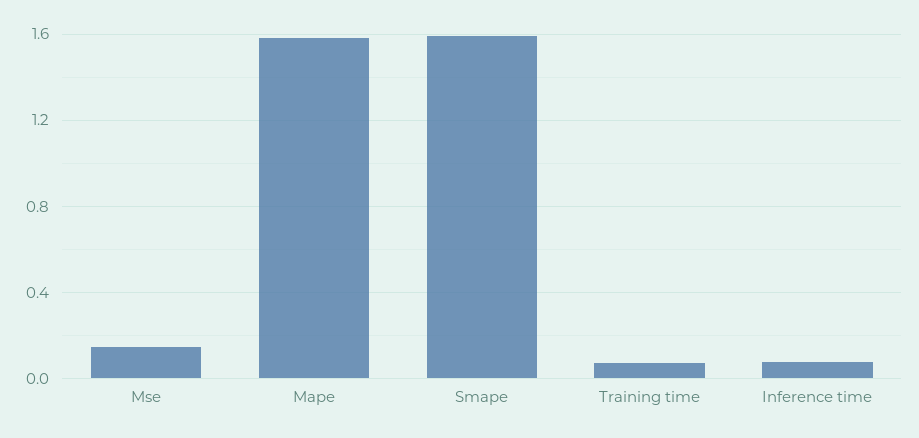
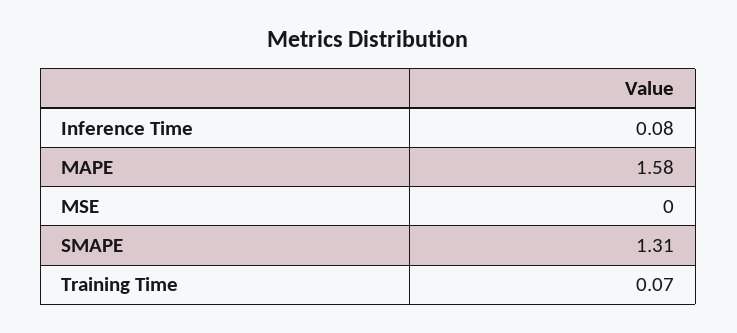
  {
-   "Mse": 0.15,
+   "Mse": 0,
    "Mape": 1.58,
-   "Smape": 1.6,
+   "Smape": 1.31,
    "Training time": 0.07,
    "Inference time": 0.08
  }

